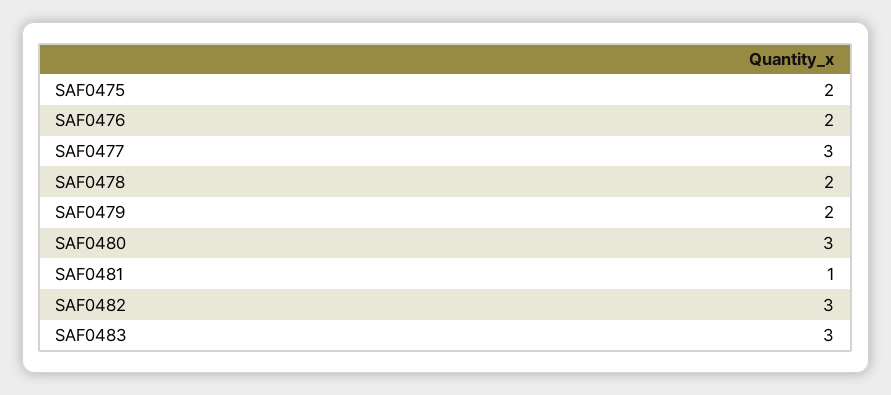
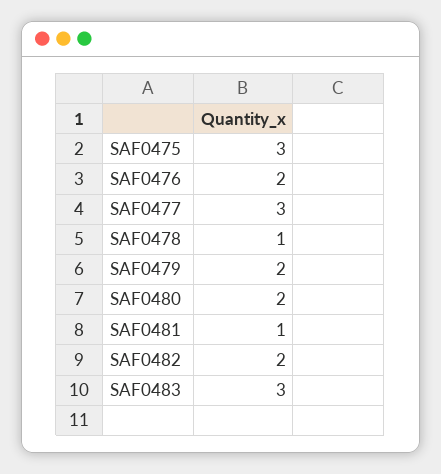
  {
-   "SAF0475": 2,
+   "SAF0475": 3,
    "SAF0476": 2,
    "SAF0477": 3,
-   "SAF0478": 2,
+   "SAF0478": 1,
    "SAF0479": 2,
-   "SAF0480": 3,
+   "SAF0480": 2,
    "SAF0481": 1,
-   "SAF0482": 3,
+   "SAF0482": 2,
    "SAF0483": 3
  }

